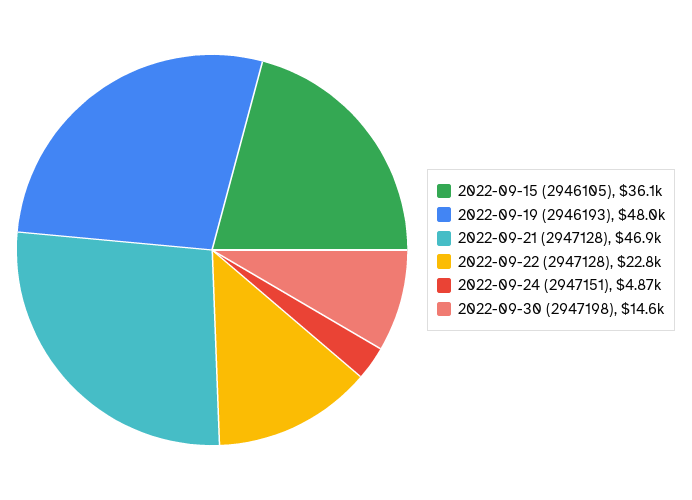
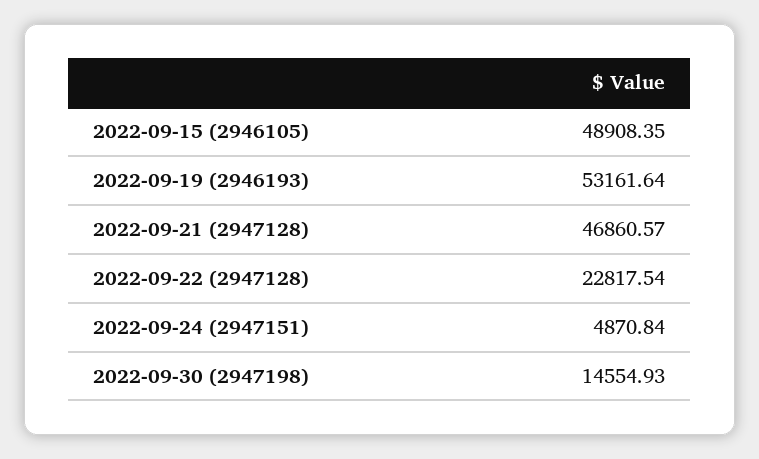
  {
-   "2022-09-15 (2946105)": 36100,
+   "2022-09-15 (2946105)": 48908.35,
-   "2022-09-19 (2946193)": 48000,
+   "2022-09-19 (2946193)": 53161.64,
    "2022-09-21 (2947128)": 46860.57,
    "2022-09-22 (2947128)": 22817.54,
    "2022-09-24 (2947151)": 4870.84,
    "2022-09-30 (2947198)": 14554.93
  }

